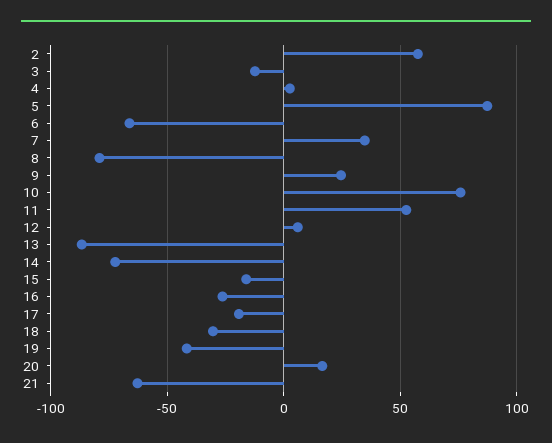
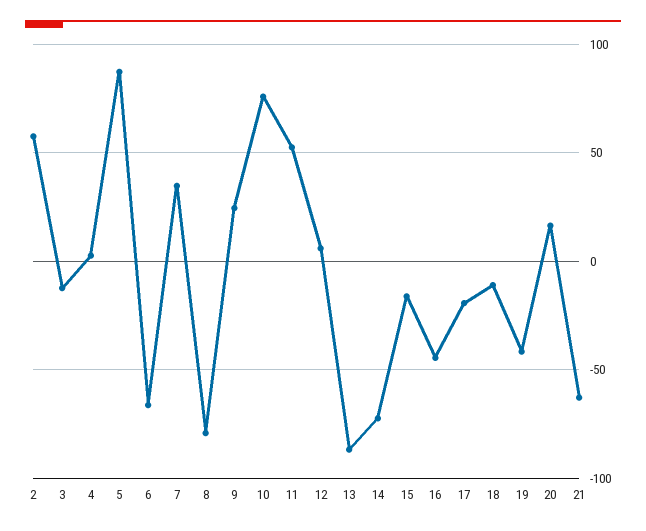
  {
    "2": 60,
    "3": -10,
    "4": 5,
    "5": 85,
    "6": -65,
    "7": 35,
    "8": -80,
    "9": 25,
    "10": 75,
    "11": 55,
    "12": 5,
    "13": -85,
    "14": -70,
    "15": -15,
-   "16": -25,
+   "16": -45,
    "17": -20,
-   "18": -30,
+   "18": -10,
    "19": -40,
    "20": 15,
    "21": -65
  }

